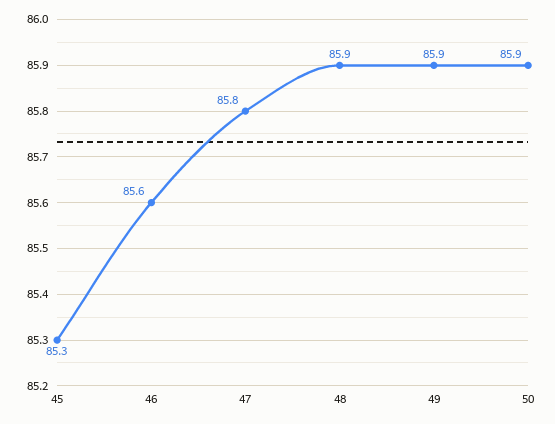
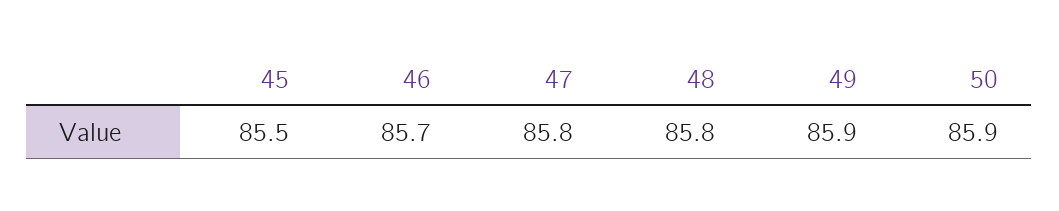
  {
-   "45": 85.3,
+   "45": 85.5,
-   "46": 85.6,
+   "46": 85.7,
    "47": 85.8,
-   "48": 85.9,
+   "48": 85.8,
    "49": 85.9,
    "50": 85.9
  }

